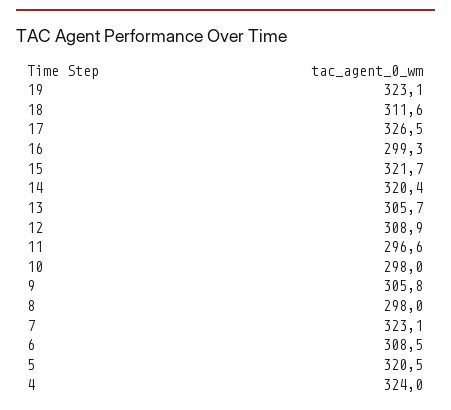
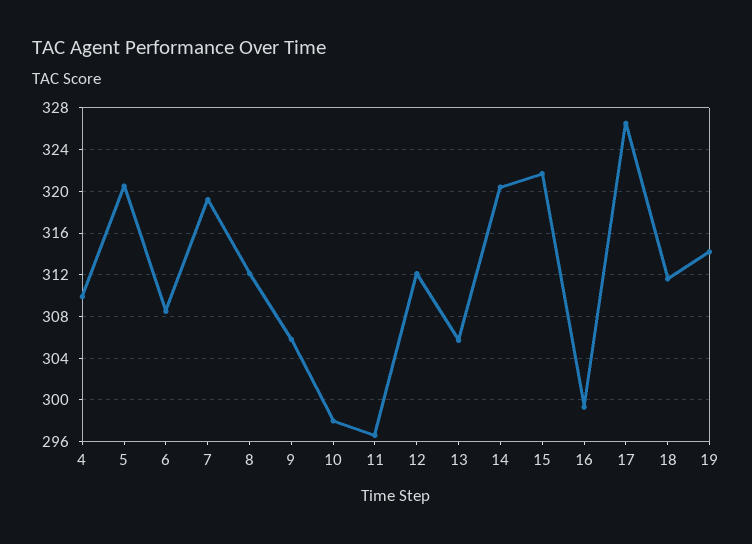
  {
-   "19": 323.1,
+   "19": 314,
    "18": 311.6,
    "17": 326.5,
    "16": 299.3,
    "15": 321.7,
    "14": 320.4,
    "13": 305.7,
-   "12": 308.9,
+   "12": 312,
    "11": 296.6,
    "10": 298,
    "9": 305.8,
-   "8": 298,
+   "8": 312,
-   "7": 323.1,
+   "7": 319,
    "6": 308.5,
    "5": 320.5,
-   "4": 324
+   "4": 310
  }

